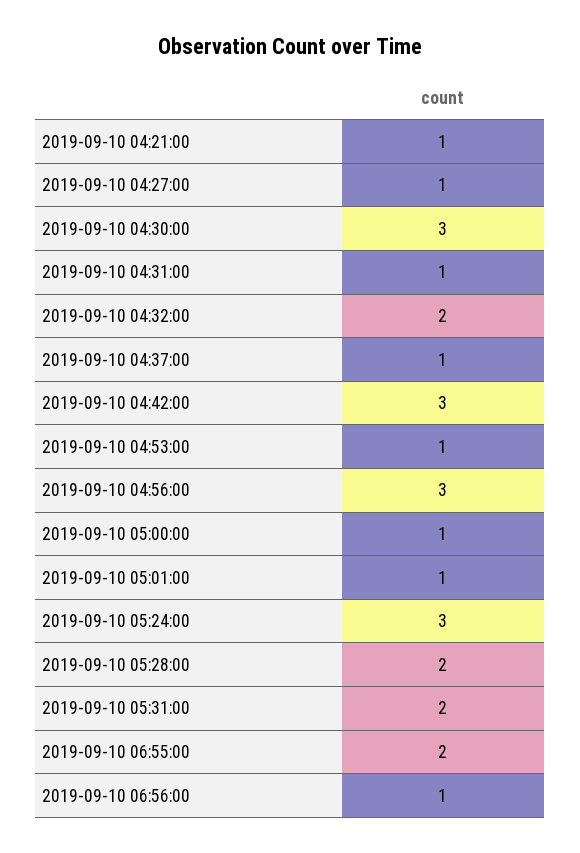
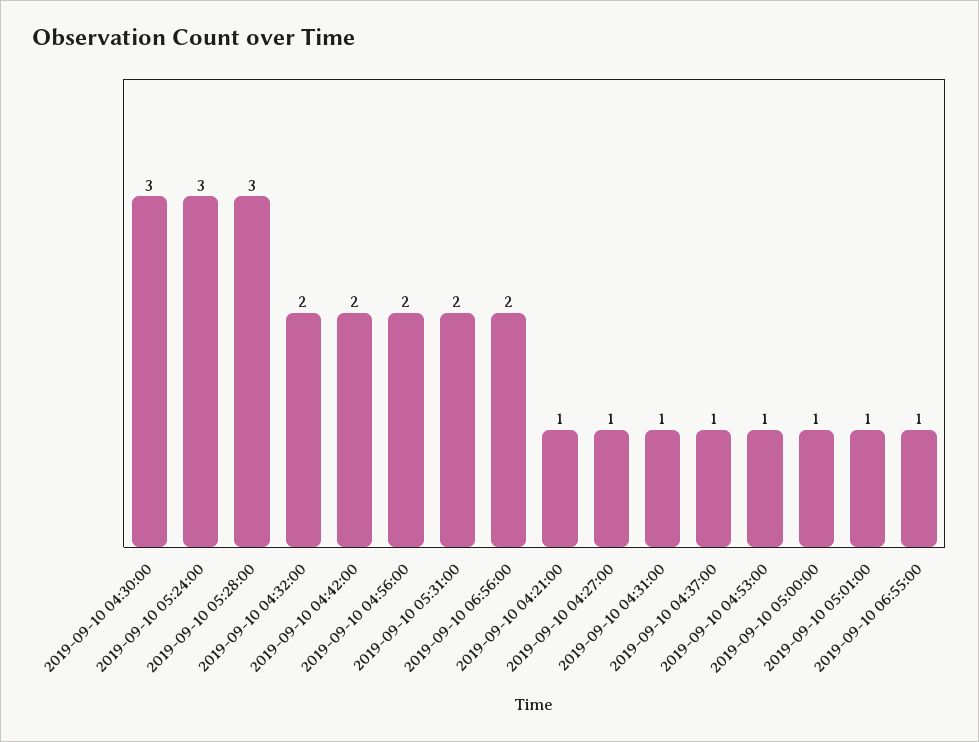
  {
    "2019-09-10 04:21:00": 1,
    "2019-09-10 04:27:00": 1,
    "2019-09-10 04:30:00": 3,
    "2019-09-10 04:31:00": 1,
    "2019-09-10 04:32:00": 2,
    "2019-09-10 04:37:00": 1,
-   "2019-09-10 04:42:00": 3,
+   "2019-09-10 04:42:00": 2,
    "2019-09-10 04:53:00": 1,
-   "2019-09-10 04:56:00": 3,
+   "2019-09-10 04:56:00": 2,
    "2019-09-10 05:00:00": 1,
    "2019-09-10 05:01:00": 1,
    "2019-09-10 05:24:00": 3,
-   "2019-09-10 05:28:00": 2,
+   "2019-09-10 05:28:00": 3,
    "2019-09-10 05:31:00": 2,
-   "2019-09-10 06:55:00": 2,
+   "2019-09-10 06:55:00": 1,
-   "2019-09-10 06:56:00": 1
+   "2019-09-10 06:56:00": 2
  }

